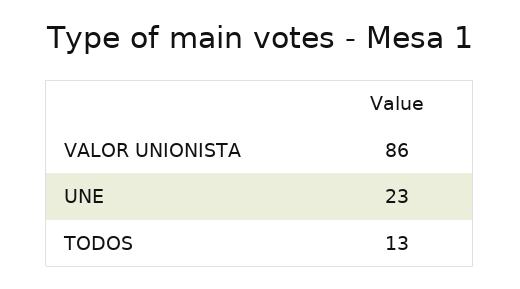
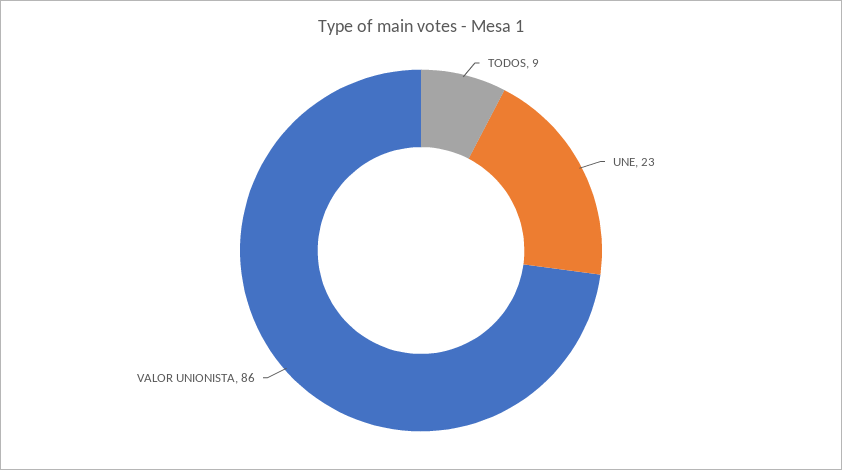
  {
    "VALOR UNIONISTA": 86,
    "UNE": 23,
-   "TODOS": 13
+   "TODOS": 9
  }

